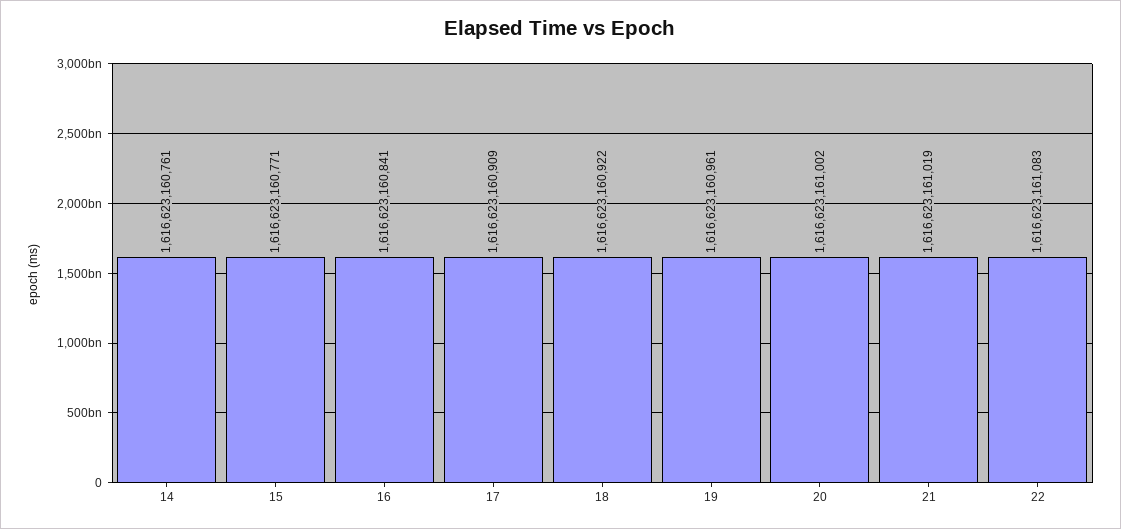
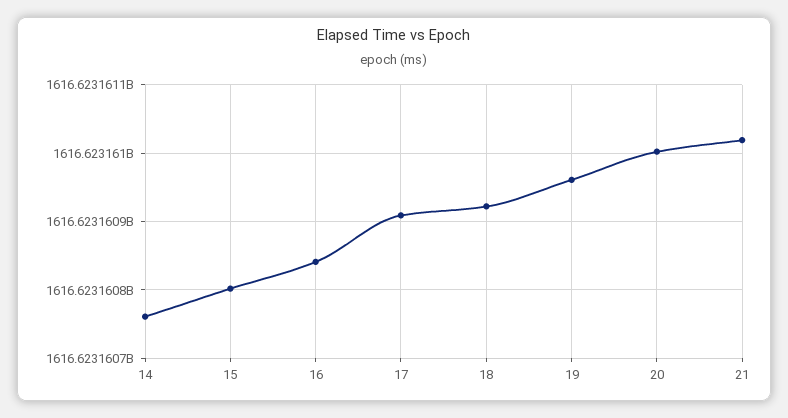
  {
    "14": 1616623160761,
-   "15": 1616623160771,
+   "15": 1616623160800,
    "16": 1616623160841,
    "17": 1616623160909,
    "18": 1616623160922,
    "19": 1616623160961,
    "20": 1616623161002,
-   "21": 1616623161019,
+   "21": 1616623161019
-   "22": 1616623161083
  }

